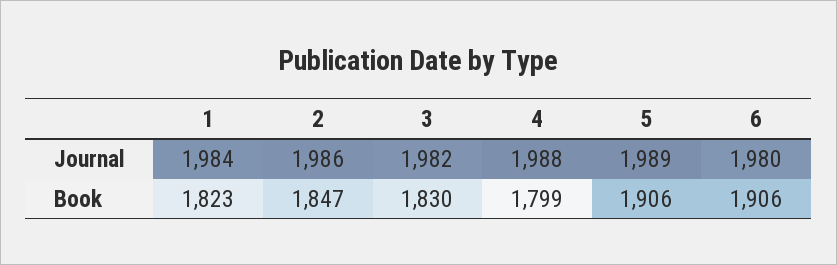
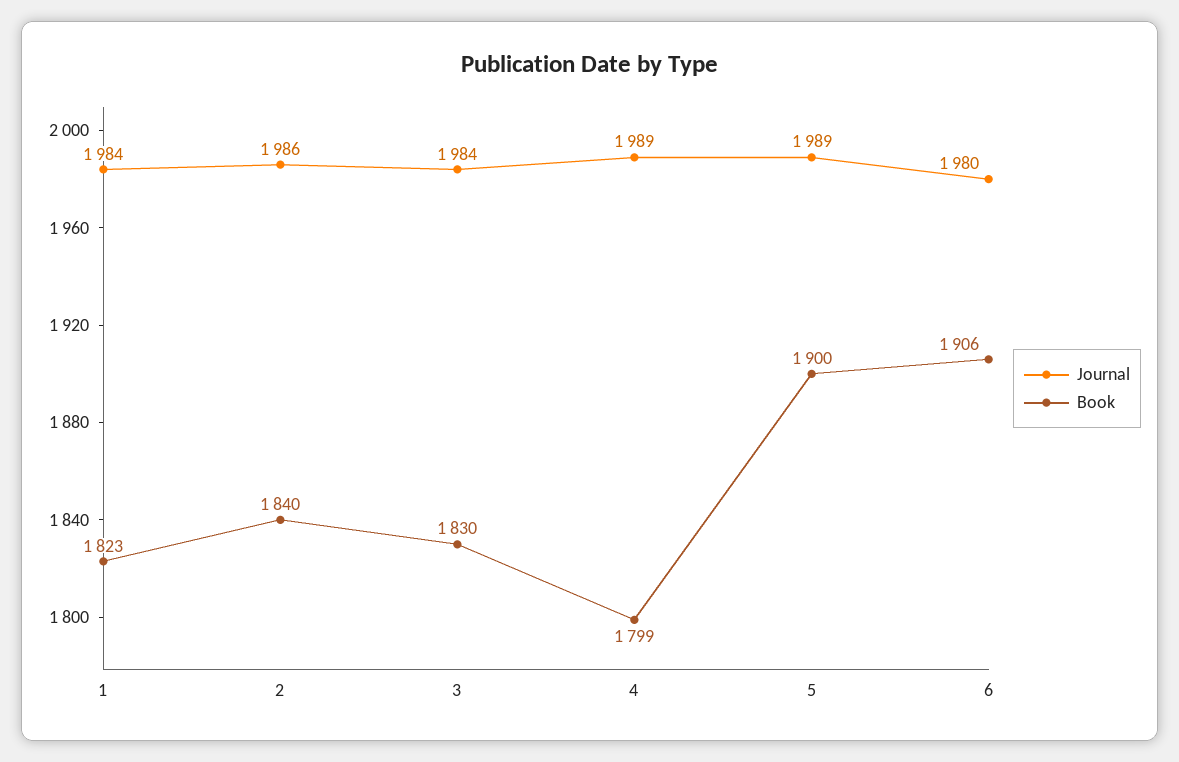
  {
    "Journal": {
      "1": 1984,
      "2": 1986,
-     "3": 1982,
+     "3": 1984,
-     "4": 1988,
+     "4": 1989,
      "5": 1989,
      "6": 1980
    },
    "Book": {
      "1": 1823,
-     "2": 1847,
+     "2": 1840,
      "3": 1830,
      "4": 1799,
-     "5": 1906,
+     "5": 1900,
      "6": 1906
    }
  }

